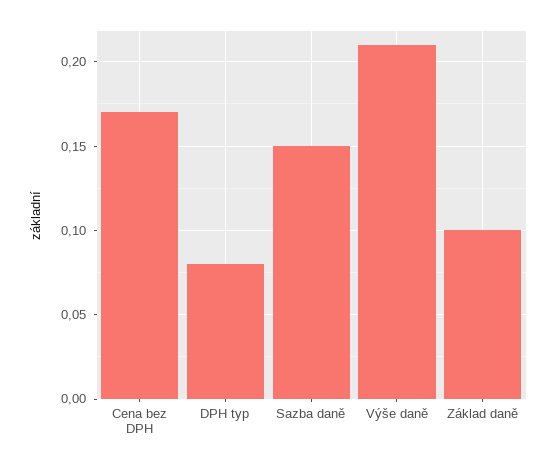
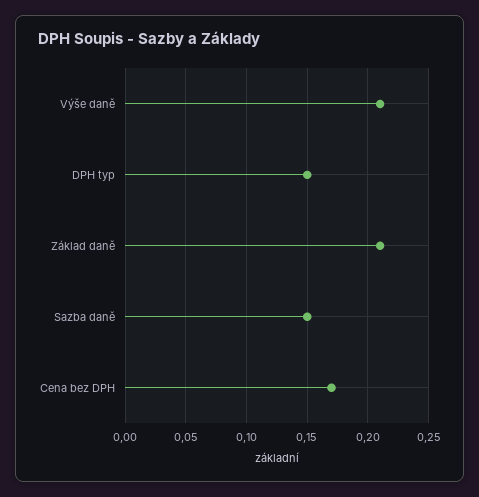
  {
    "Cena bez DPH": 0.17,
-   "DPH typ": 0.08,
+   "DPH typ": 0.15,
    "Sazba daně": 0.15,
    "Výše daně": 0.21,
-   "Základ daně": 0.1
+   "Základ daně": 0.21
  }

